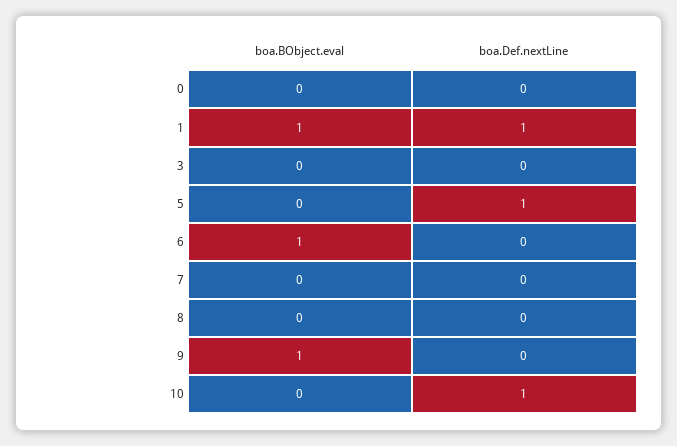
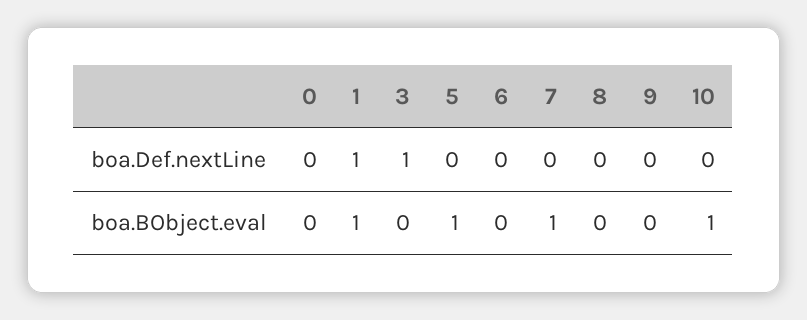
  {
    "boa.BObject.eval": {
      "0": 0,
      "1": 1,
      "3": 0,
-     "5": 0,
+     "5": 1,
-     "6": 1,
+     "6": 0,
-     "7": 0,
+     "7": 1,
      "8": 0,
-     "9": 1,
+     "9": 0,
-     "10": 0
+     "10": 1
    },
    "boa.Def.nextLine": {
      "0": 0,
      "1": 1,
-     "3": 0,
+     "3": 1,
-     "5": 1,
+     "5": 0,
      "6": 0,
      "7": 0,
      "8": 0,
      "9": 0,
-     "10": 1
+     "10": 0
    }
  }

